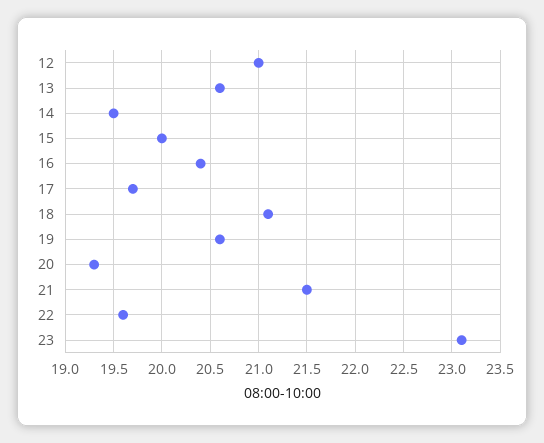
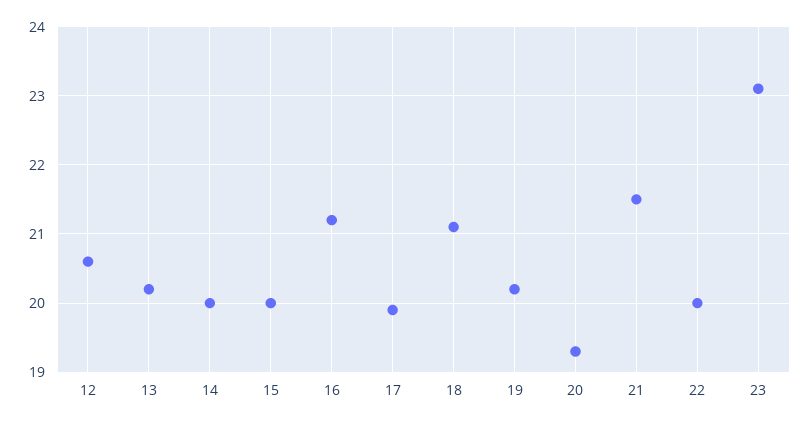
  {
-   "12": 21,
+   "12": 20.6,
-   "13": 20.6,
+   "13": 20.2,
-   "14": 19.5,
+   "14": 20,
    "15": 20,
-   "16": 20.4,
+   "16": 21.2,
-   "17": 19.7,
+   "17": 19.9,
    "18": 21.1,
-   "19": 20.6,
+   "19": 20.2,
    "20": 19.3,
    "21": 21.5,
-   "22": 19.6,
+   "22": 20,
    "23": 23.1
  }

